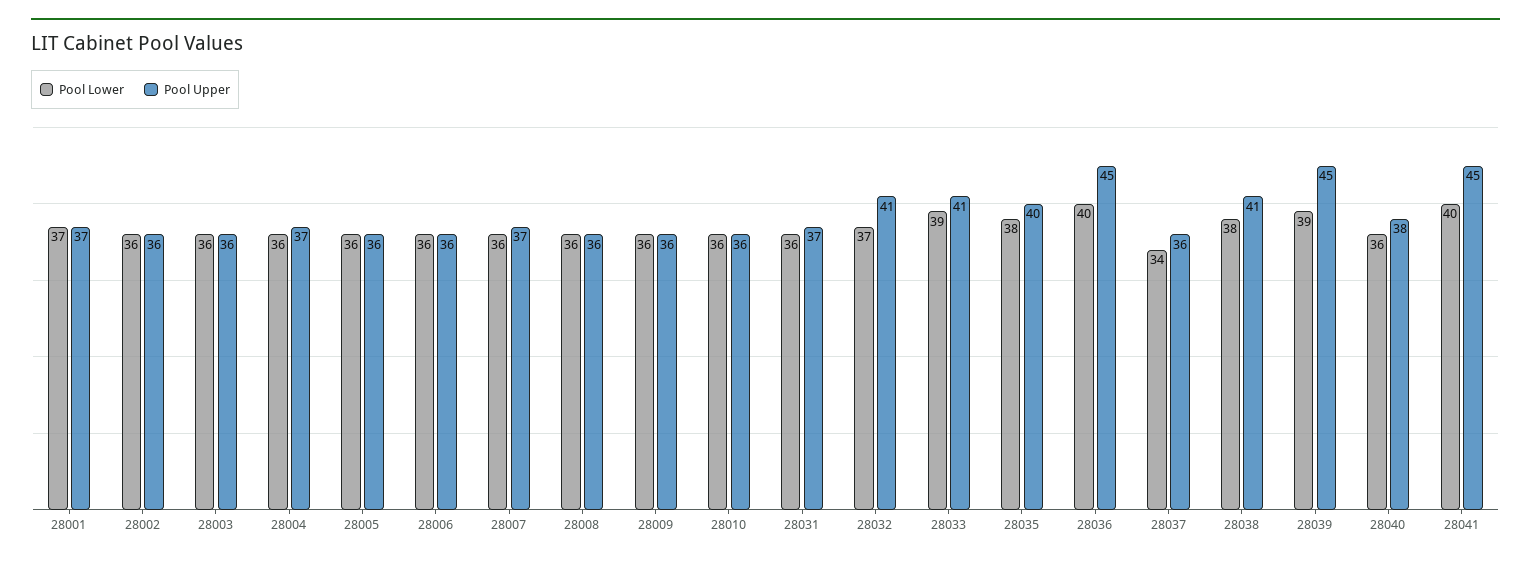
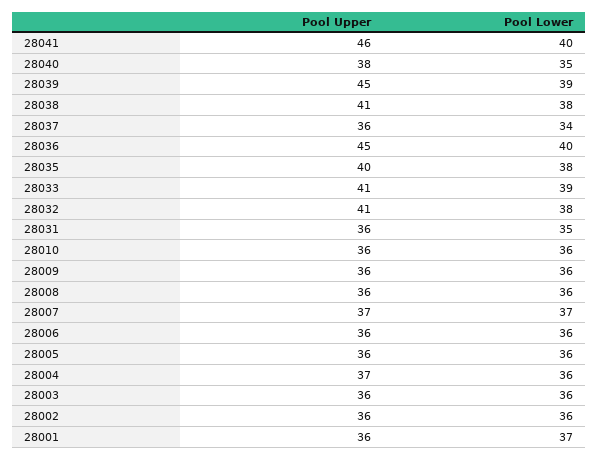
  {
    "Pool Lower": {
      "28001": 37,
      "28002": 36,
      "28003": 36,
      "28004": 36,
      "28005": 36,
      "28006": 36,
-     "28007": 36,
+     "28007": 37,
      "28008": 36,
      "28009": 36,
      "28010": 36,
-     "28031": 36,
+     "28031": 35,
-     "28032": 37,
+     "28032": 38,
      "28033": 39,
      "28035": 38,
      "28036": 40,
      "28037": 34,
      "28038": 38,
      "28039": 39,
-     "28040": 36,
+     "28040": 35,
      "28041": 40
    },
    "Pool Upper": {
-     "28001": 37,
+     "28001": 36,
      "28002": 36,
      "28003": 36,
      "28004": 37,
      "28005": 36,
      "28006": 36,
      "28007": 37,
      "28008": 36,
      "28009": 36,
      "28010": 36,
-     "28031": 37,
+     "28031": 36,
      "28032": 41,
      "28033": 41,
      "28035": 40,
      "28036": 45,
      "28037": 36,
      "28038": 41,
      "28039": 45,
      "28040": 38,
-     "28041": 45
+     "28041": 46
    }
  }

